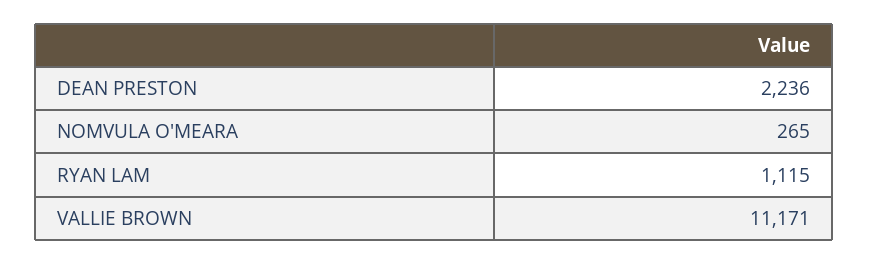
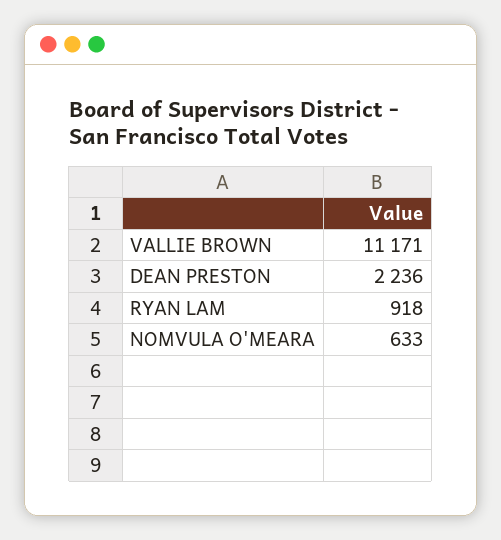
  {
    "DEAN PRESTON": 2236,
-   "NOMVULA O'MEARA": 265,
+   "NOMVULA O'MEARA": 633,
-   "RYAN LAM": 1115,
+   "RYAN LAM": 918,
    "VALLIE BROWN": 11171
  }

